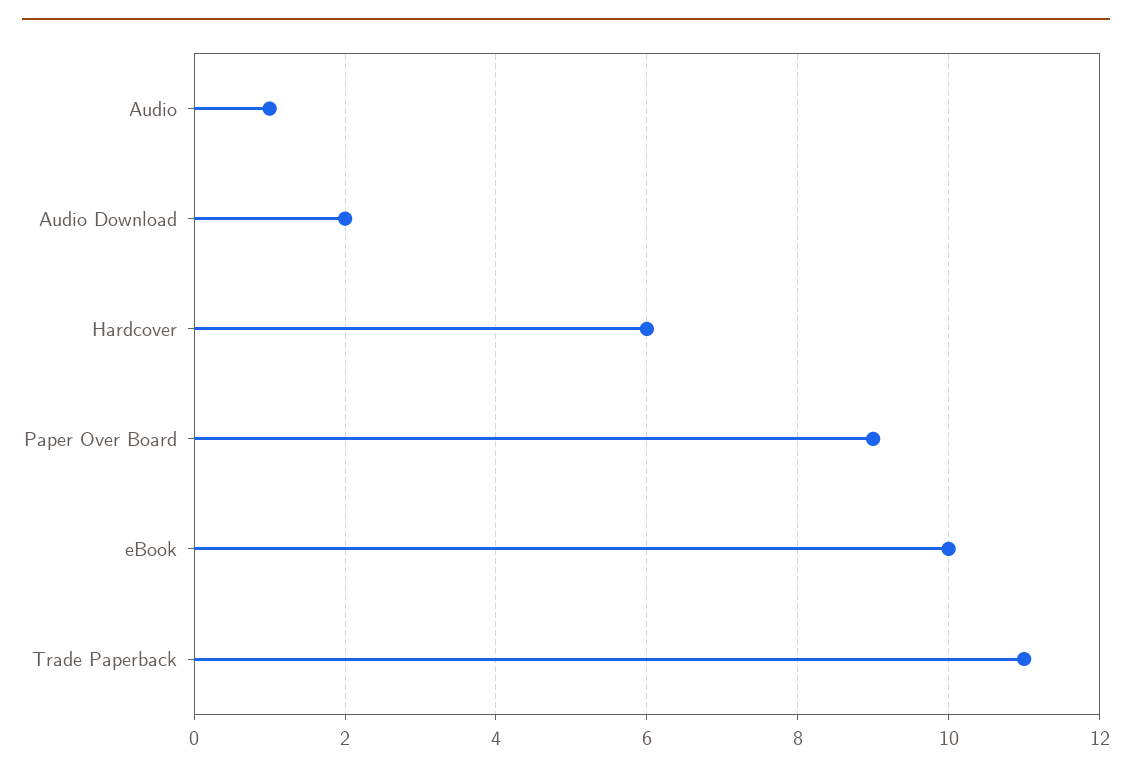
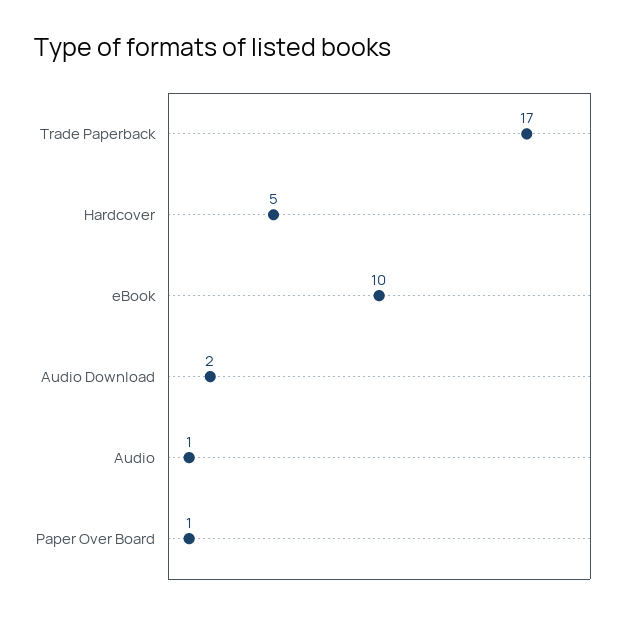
  {
    "Audio": 1,
    "Audio Download": 2,
-   "Hardcover": 6,
+   "Hardcover": 5,
-   "Paper Over Board": 9,
+   "Paper Over Board": 1,
    "eBook": 10,
-   "Trade Paperback": 11
+   "Trade Paperback": 17
  }

